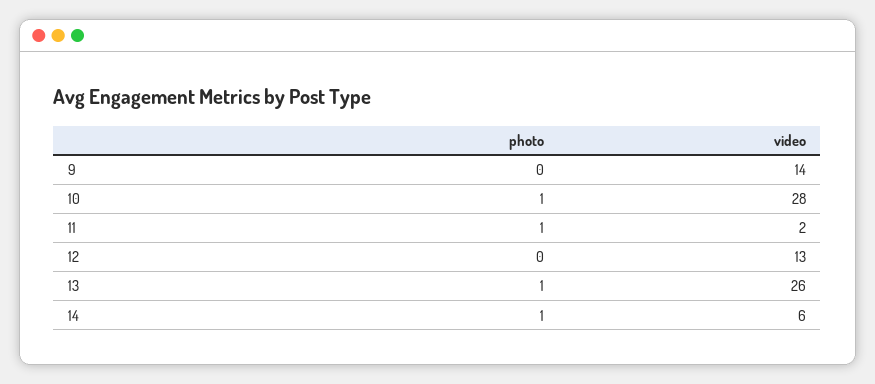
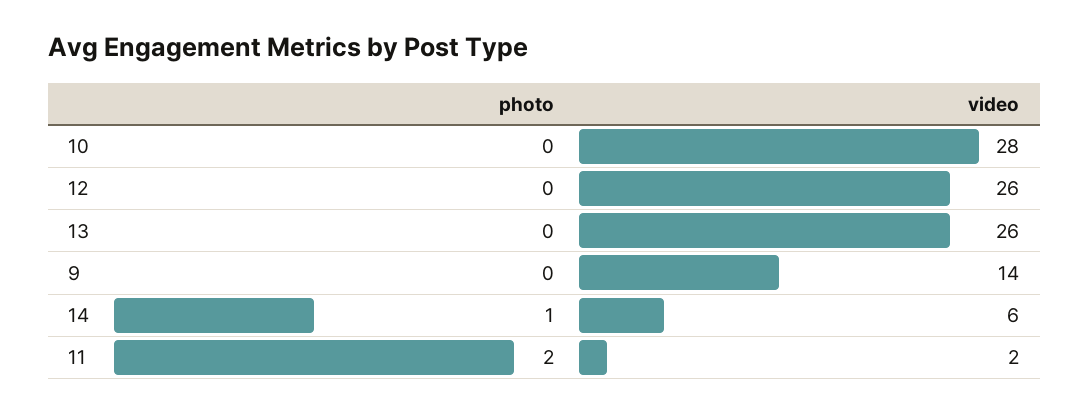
  {
    "photo": {
      "9": 0,
-     "10": 1,
+     "10": 0,
-     "11": 1,
+     "11": 2,
      "12": 0,
-     "13": 1,
+     "13": 0,
      "14": 1
    },
    "video": {
      "9": 14,
      "10": 28,
      "11": 2,
-     "12": 13,
+     "12": 26,
      "13": 26,
      "14": 6
    }
  }

